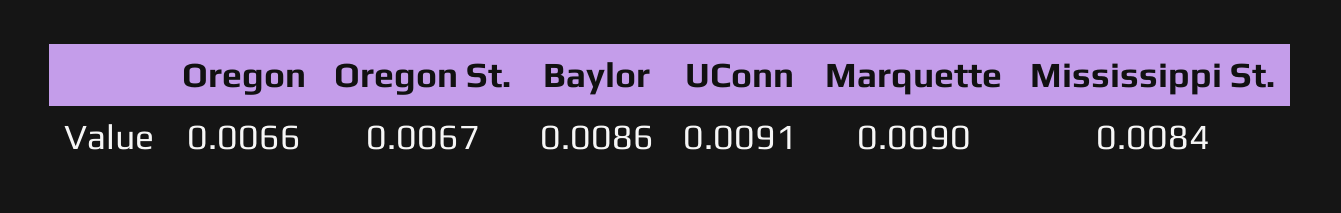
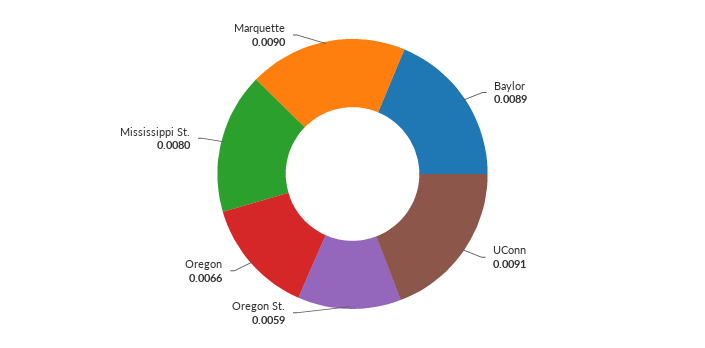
  {
    "Oregon": 0.0066,
-   "Oregon St.": 0.0067,
+   "Oregon St.": 0.0059,
-   "Baylor": 0.0086,
+   "Baylor": 0.0089,
    "UConn": 0.0091,
    "Marquette": 0.009,
-   "Mississippi St.": 0.0084
+   "Mississippi St.": 0.008
  }

